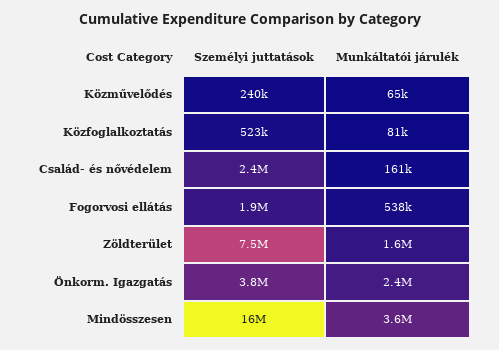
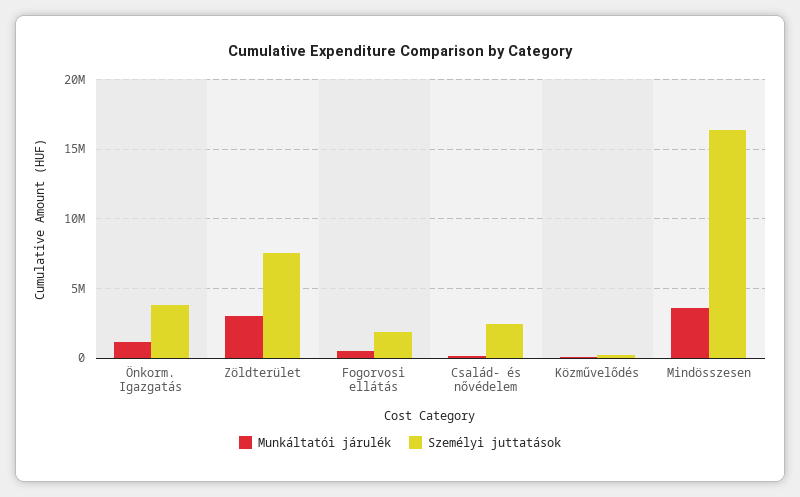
  {
    "Személyi juttatások": {
      "Közművelődés": 240000,
-     "Közfoglalkoztatás": 523000,
      "Család- és nővédelem": 2400000,
      "Fogorvosi ellátás": 1900000,
      "Zöldterület": 7500000,
      "Önkorm. Igazgatás": 3800000,
      "Mindösszesen": 16000000
    },
    "Munkáltatói járulék": {
      "Közművelődés": 65000,
-     "Közfoglalkoztatás": 81000,
      "Család- és nővédelem": 161000,
      "Fogorvosi ellátás": 538000,
-     "Zöldterület": 1600000,
+     "Zöldterület": 3000000,
-     "Önkorm. Igazgatás": 2400000,
+     "Önkorm. Igazgatás": 1000000,
      "Mindösszesen": 3600000
    }
  }

